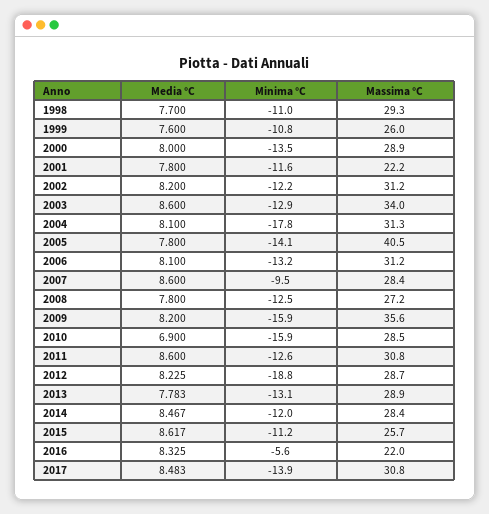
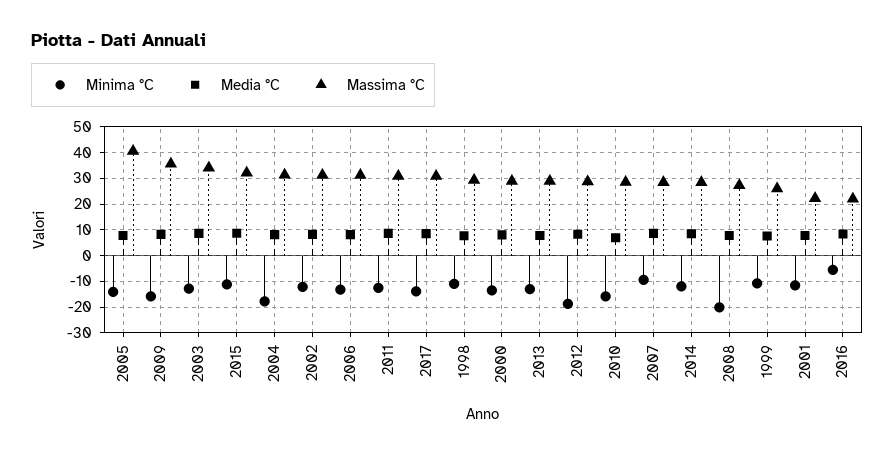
  {
    "Media °C": {
      "1998": 7.7,
      "1999": 7.6,
      "2000": 8,
      "2001": 7.8,
      "2002": 8.2,
      "2003": 8.6,
      "2004": 8.1,
      "2005": 7.8,
      "2006": 8.1,
      "2007": 8.6,
      "2008": 7.8,
      "2009": 8.2,
      "2010": 6.9,
      "2011": 8.6,
      "2012": 8.225,
      "2013": 7.783,
      "2014": 8.467,
      "2015": 8.617,
      "2016": 8.325,
      "2017": 8.483
    },
    "Minima °C": {
      "1998": -11,
      "1999": -10.8,
      "2000": -13.5,
      "2001": -11.6,
      "2002": -12.2,
      "2003": -12.9,
      "2004": -17.8,
      "2005": -14.1,
      "2006": -13.2,
      "2007": -9.5,
-     "2008": -12.5,
+     "2008": -20,
      "2009": -15.9,
      "2010": -15.9,
      "2011": -12.6,
      "2012": -18.8,
      "2013": -13.1,
      "2014": -12,
      "2015": -11.2,
      "2016": -5.6,
      "2017": -13.9
    },
    "Massima °C": {
      "1998": 29.3,
      "1999": 26,
      "2000": 28.9,
      "2001": 22.2,
      "2002": 31.2,
      "2003": 34,
      "2004": 31.3,
      "2005": 40.5,
      "2006": 31.2,
      "2007": 28.4,
      "2008": 27.2,
      "2009": 35.6,
      "2010": 28.5,
      "2011": 30.8,
      "2012": 28.7,
      "2013": 28.9,
      "2014": 28.4,
-     "2015": 25.7,
+     "2015": 32.5,
      "2016": 22,
      "2017": 30.8
    }
  }

